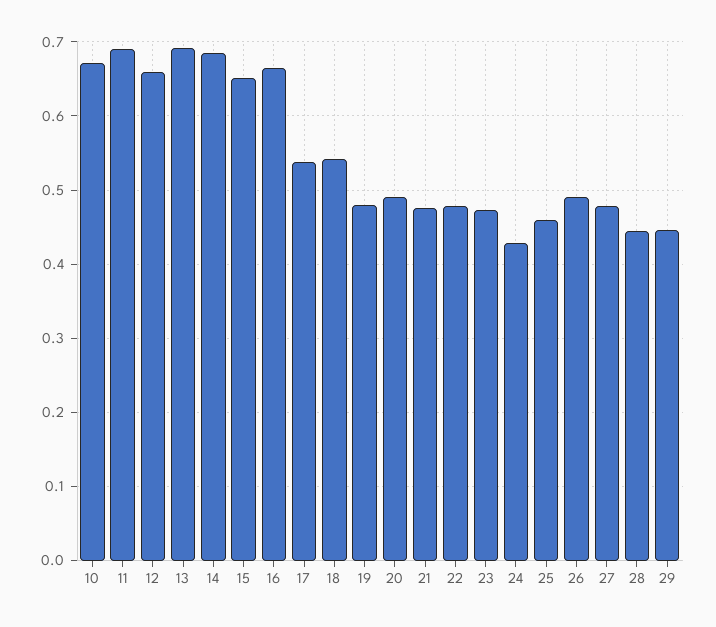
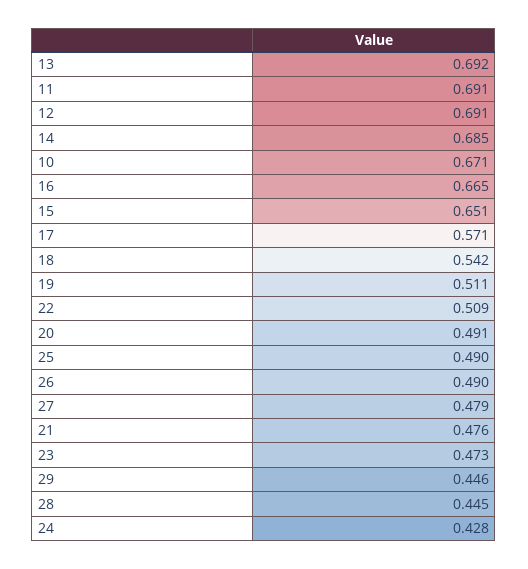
  {
    "10": 0.671,
    "11": 0.691,
-   "12": 0.66,
+   "12": 0.691,
    "13": 0.692,
    "14": 0.685,
    "15": 0.651,
    "16": 0.665,
-   "17": 0.54,
+   "17": 0.571,
    "18": 0.542,
-   "19": 0.48,
+   "19": 0.511,
    "20": 0.491,
    "21": 0.476,
-   "22": 0.48,
+   "22": 0.509,
    "23": 0.473,
    "24": 0.428,
-   "25": 0.46,
+   "25": 0.49,
    "26": 0.49,
    "27": 0.479,
    "28": 0.445,
    "29": 0.446
  }

